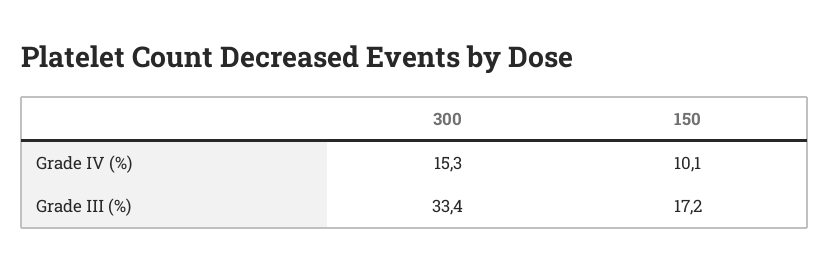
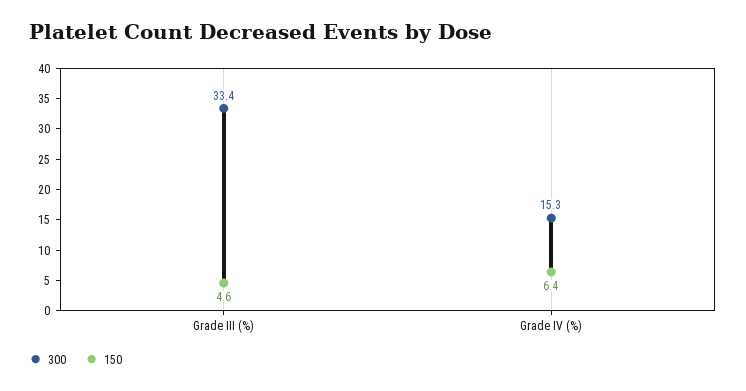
  {
    "300": {
      "Grade IV (%)": 15.3,
      "Grade III (%)": 33.4
    },
    "150": {
-     "Grade IV (%)": 10.1,
+     "Grade IV (%)": 6.4,
-     "Grade III (%)": 17.2
+     "Grade III (%)": 4.6
    }
  }

